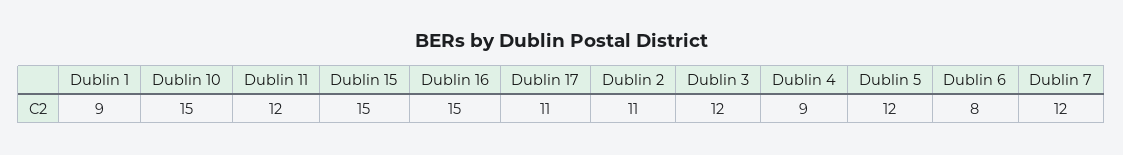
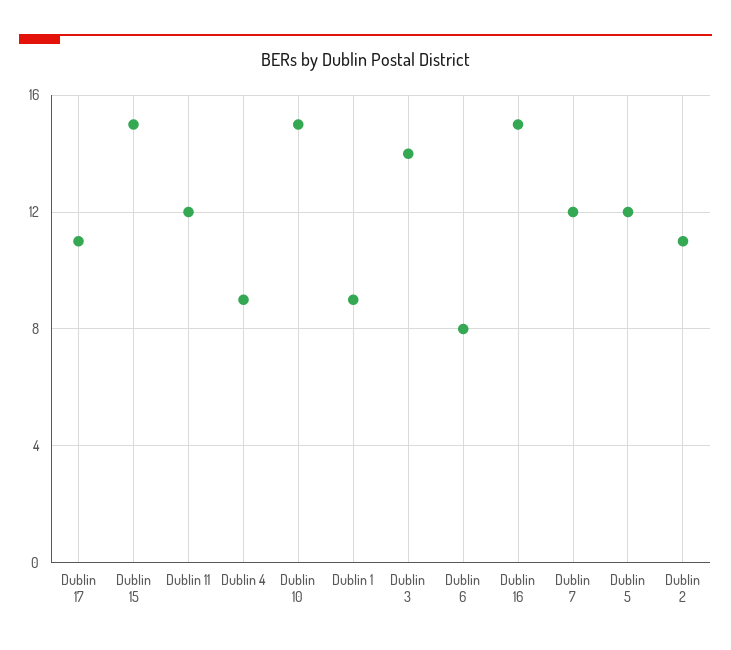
  {
    "Dublin 1": 9,
    "Dublin 10": 15,
    "Dublin 11": 12,
    "Dublin 15": 15,
    "Dublin 16": 15,
    "Dublin 17": 11,
    "Dublin 2": 11,
-   "Dublin 3": 12,
+   "Dublin 3": 14,
    "Dublin 4": 9,
    "Dublin 5": 12,
    "Dublin 6": 8,
    "Dublin 7": 12
  }

